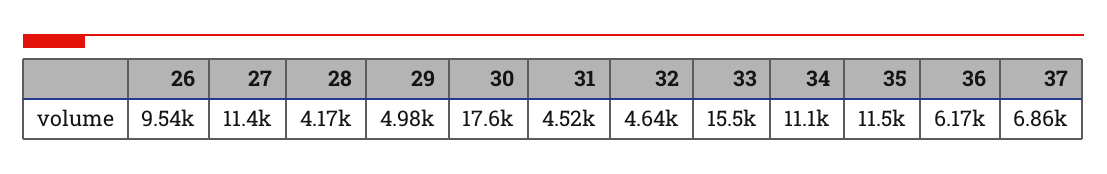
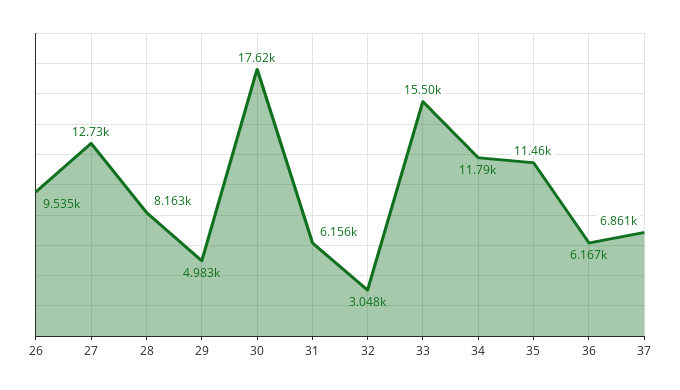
  {
    "26": 9535,
-   "27": 11400,
+   "27": 12730,
-   "28": 4170,
+   "28": 8163,
    "29": 4983,
    "30": 17620,
-   "31": 4520,
+   "31": 6156,
-   "32": 4640,
+   "32": 3048,
    "33": 15500,
-   "34": 11100,
+   "34": 11790,
    "35": 11460,
    "36": 6167,
    "37": 6861
  }

